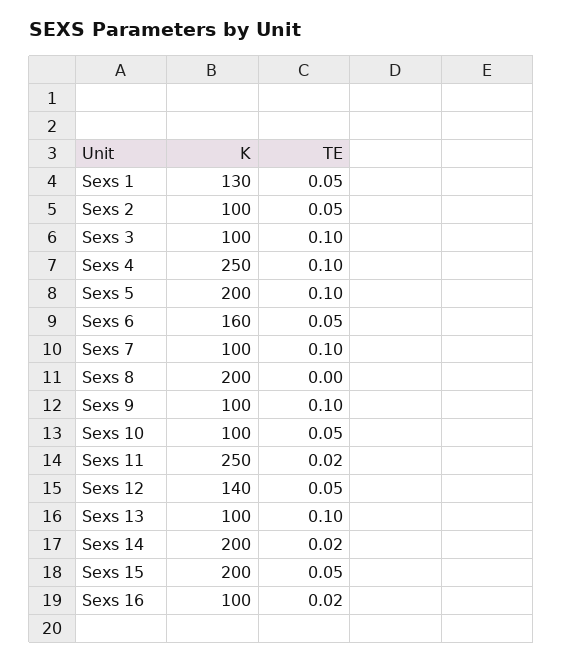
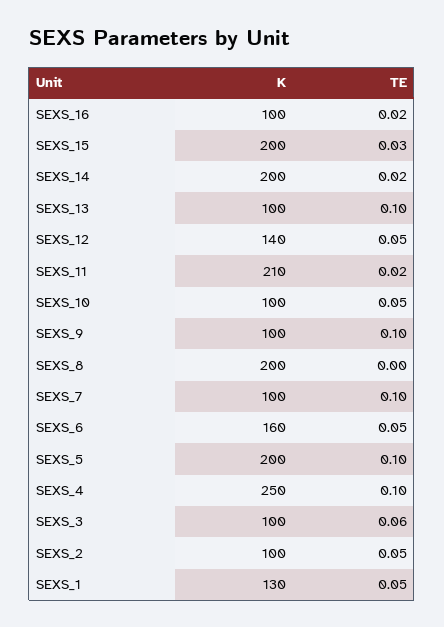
  {
    "K": {
      "Sexs 1": 130,
      "Sexs 2": 100,
      "Sexs 3": 100,
      "Sexs 4": 250,
      "Sexs 5": 200,
      "Sexs 6": 160,
      "Sexs 7": 100,
      "Sexs 8": 200,
      "Sexs 9": 100,
      "Sexs 10": 100,
-     "Sexs 11": 250,
+     "Sexs 11": 210,
      "Sexs 12": 140,
      "Sexs 13": 100,
      "Sexs 14": 200,
      "Sexs 15": 200,
      "Sexs 16": 100
    },
    "TE": {
      "Sexs 1": 0.05,
      "Sexs 2": 0.05,
-     "Sexs 3": 0.1,
+     "Sexs 3": 0.06,
      "Sexs 4": 0.1,
      "Sexs 5": 0.1,
      "Sexs 6": 0.05,
      "Sexs 7": 0.1,
      "Sexs 8": 0,
      "Sexs 9": 0.1,
      "Sexs 10": 0.05,
      "Sexs 11": 0.02,
      "Sexs 12": 0.05,
      "Sexs 13": 0.1,
      "Sexs 14": 0.02,
-     "Sexs 15": 0.05,
+     "Sexs 15": 0.03,
      "Sexs 16": 0.02
    }
  }

